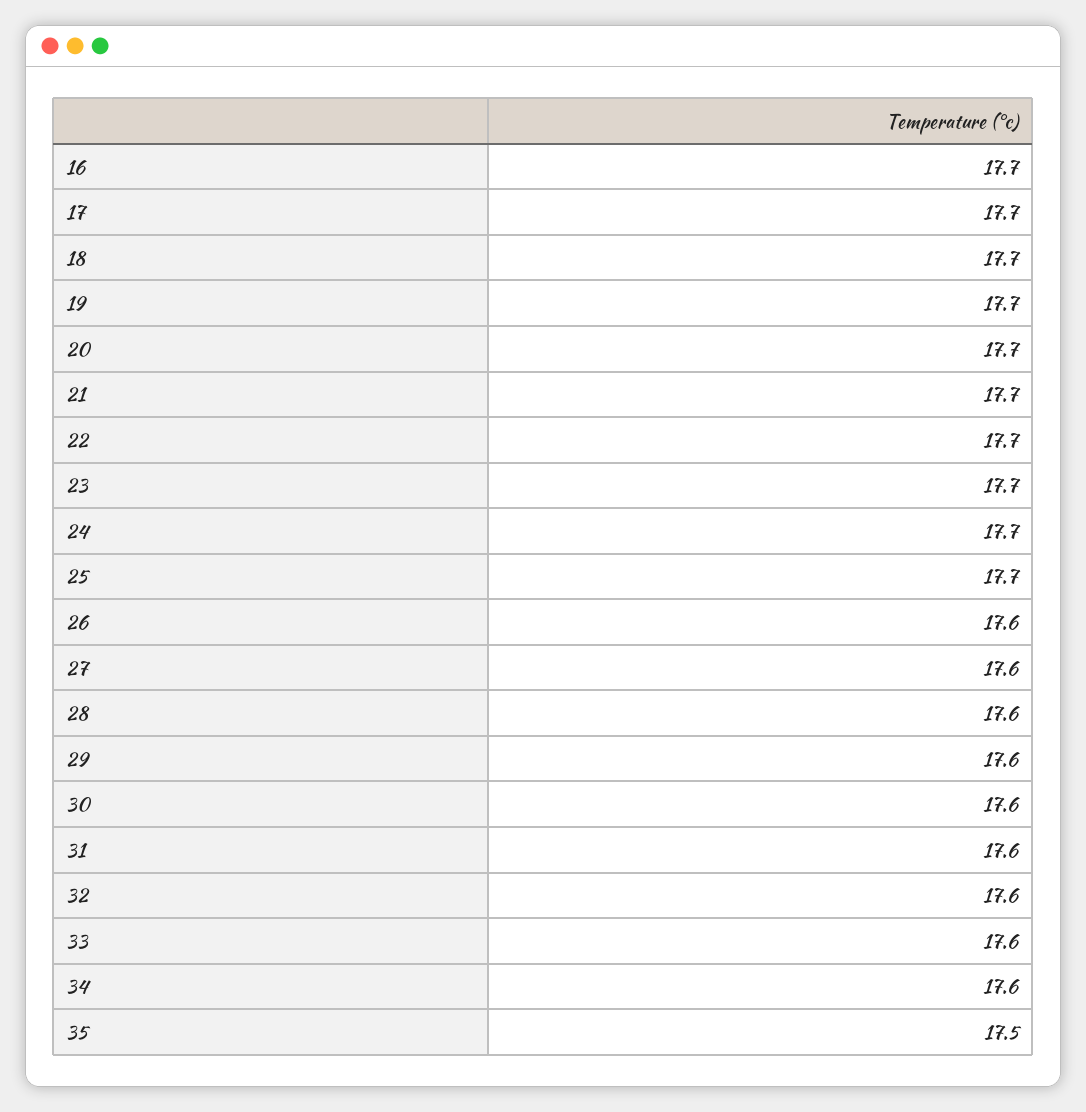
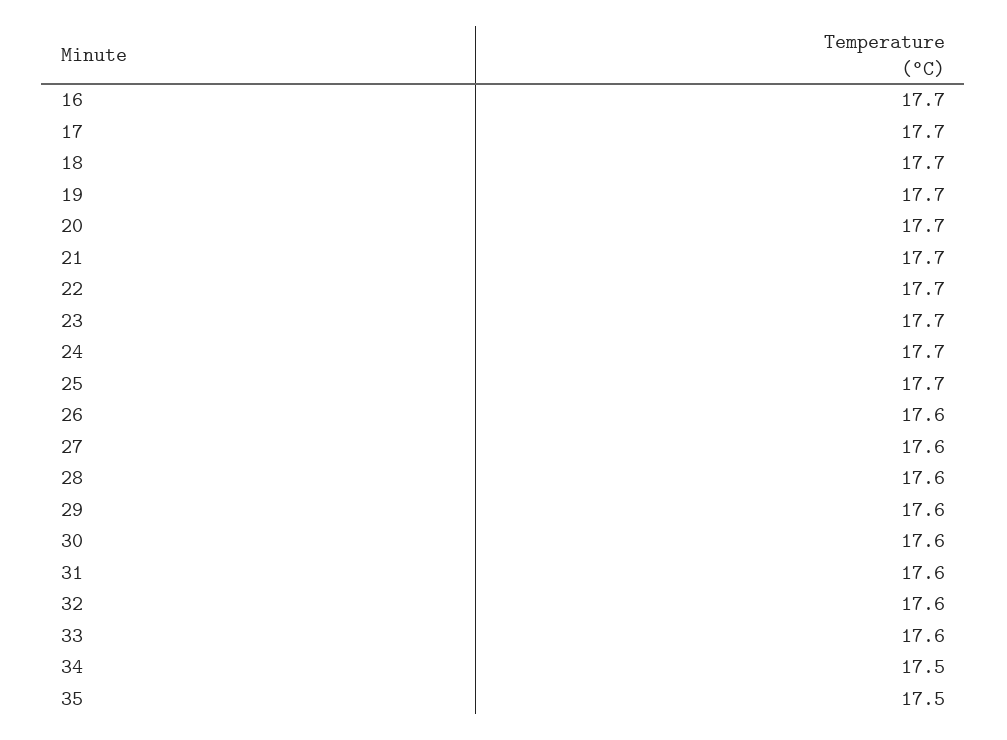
  {
    "16": 17.7,
    "17": 17.7,
    "18": 17.7,
    "19": 17.7,
    "20": 17.7,
    "21": 17.7,
    "22": 17.7,
    "23": 17.7,
    "24": 17.7,
    "25": 17.7,
    "26": 17.6,
    "27": 17.6,
    "28": 17.6,
    "29": 17.6,
    "30": 17.6,
    "31": 17.6,
    "32": 17.6,
    "33": 17.6,
-   "34": 17.6,
+   "34": 17.5,
    "35": 17.5
  }

